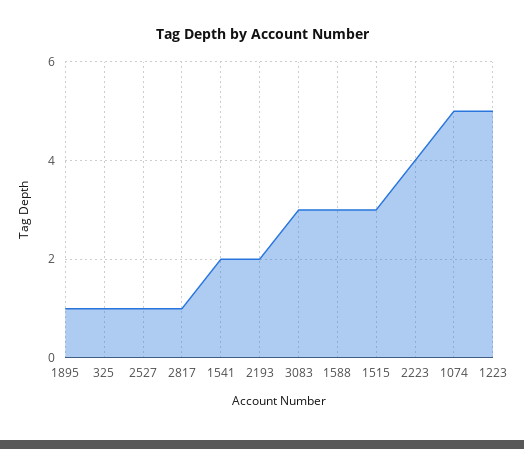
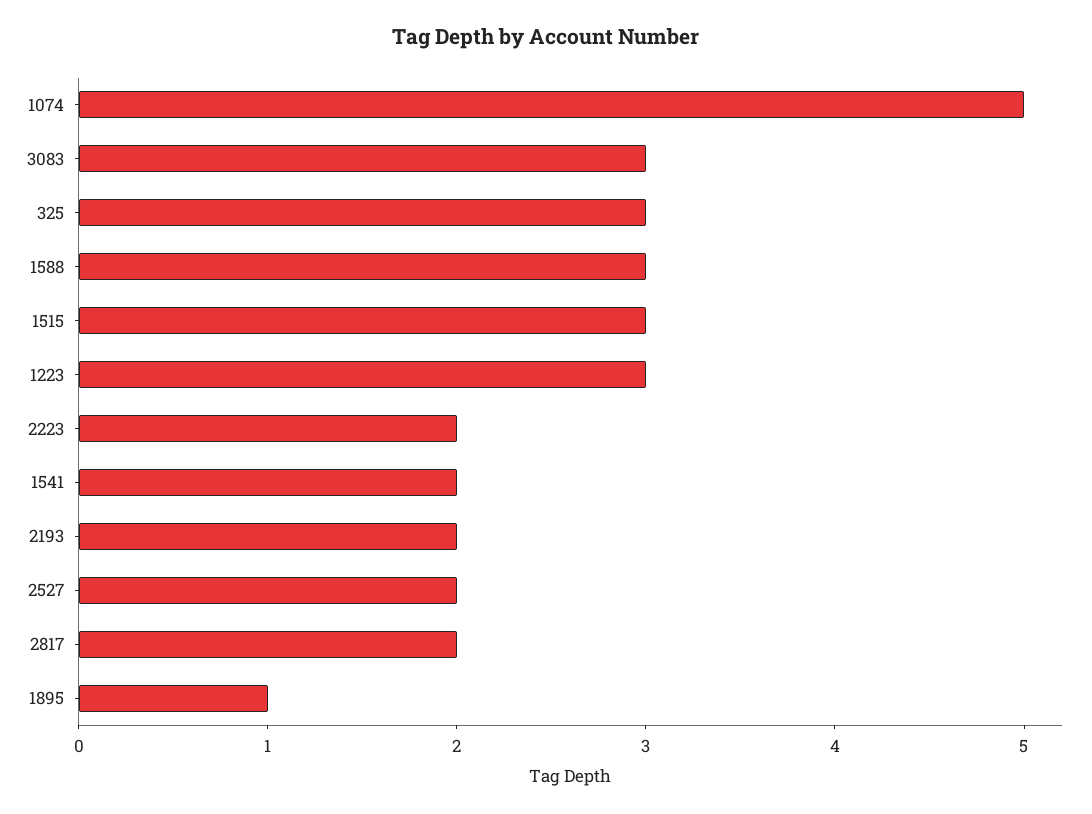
  {
    "1895": 1,
-   "325": 1,
+   "325": 3,
-   "2527": 1,
+   "2527": 2,
-   "2817": 1,
+   "2817": 2,
    "1541": 2,
    "2193": 2,
    "3083": 3,
    "1588": 3,
    "1515": 3,
-   "2223": 4,
+   "2223": 2,
    "1074": 5,
-   "1223": 5
+   "1223": 3
  }

